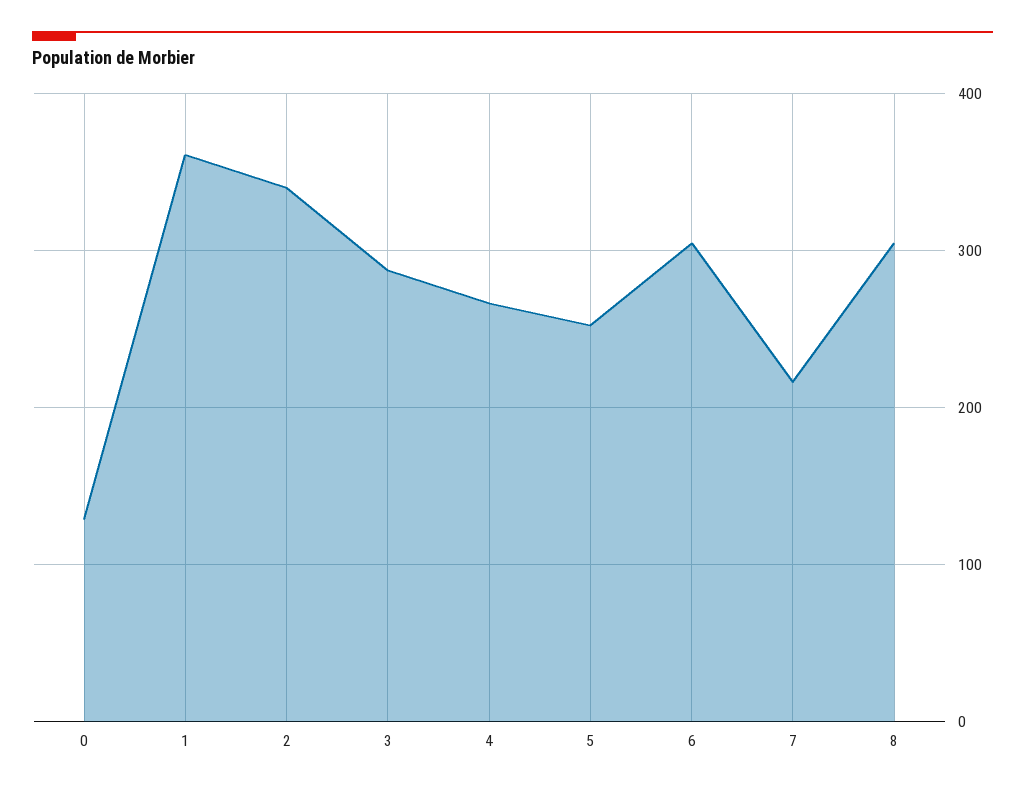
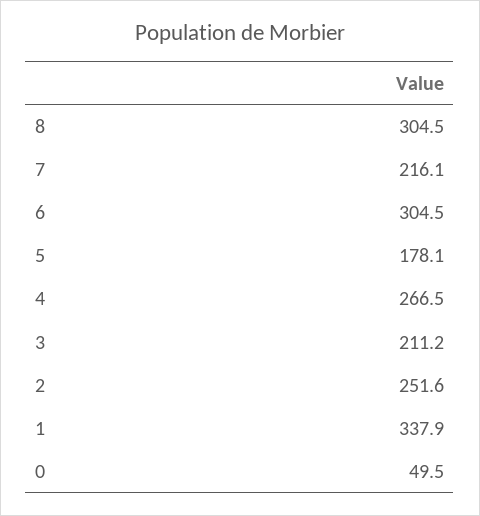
  {
-   "0": 130,
+   "0": 49.5,
-   "1": 360,
+   "1": 337.9,
-   "2": 340,
+   "2": 251.6,
-   "3": 290,
+   "3": 211.2,
    "4": 266.5,
-   "5": 250,
+   "5": 178.1,
    "6": 304.5,
    "7": 216.1,
    "8": 304.5
  }

